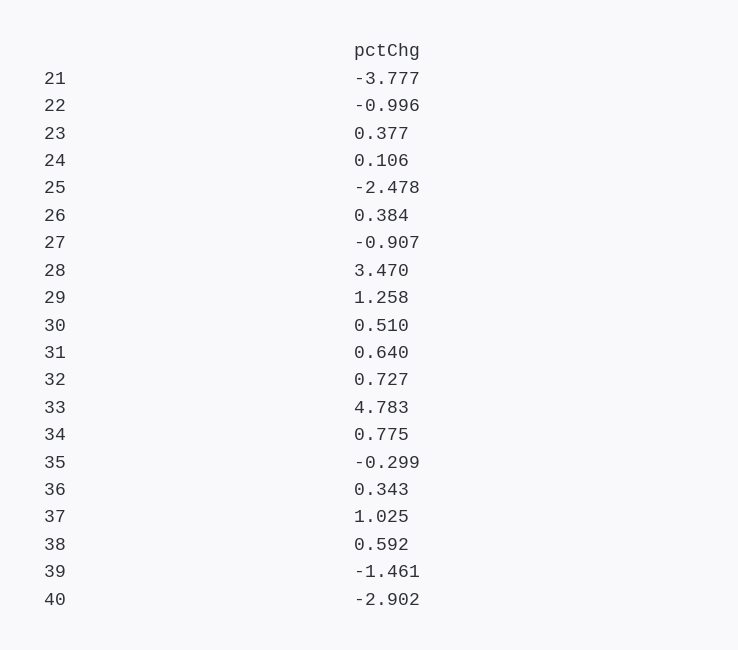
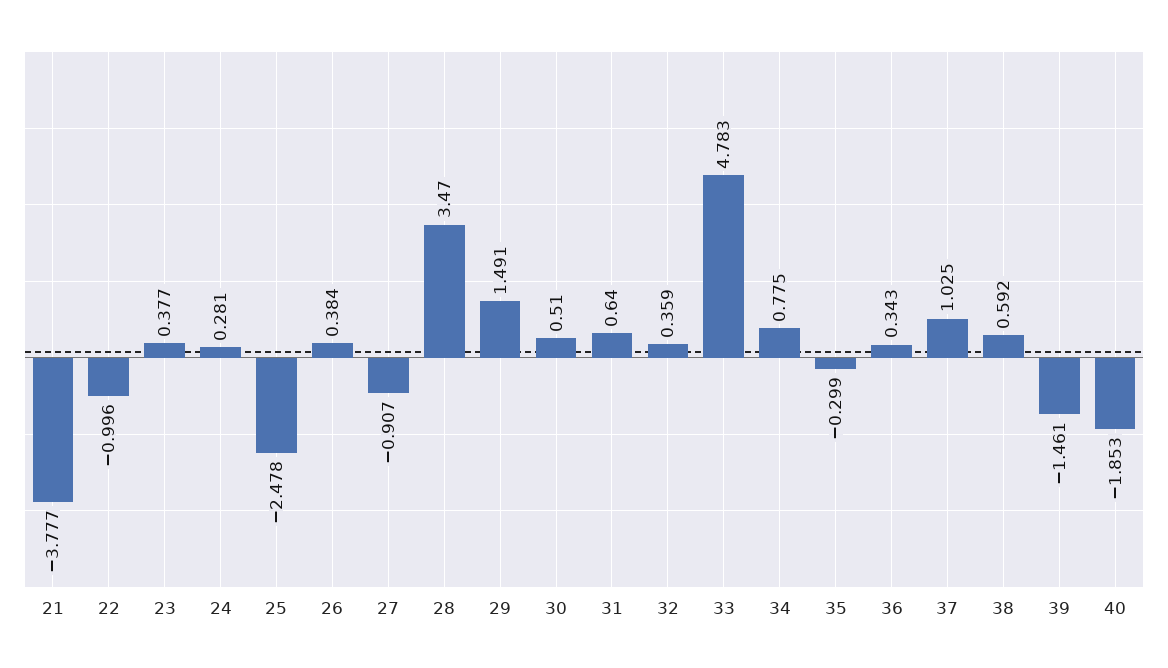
  {
    "21": -3.777,
    "22": -0.996,
    "23": 0.377,
-   "24": 0.106,
+   "24": 0.281,
    "25": -2.478,
    "26": 0.384,
    "27": -0.907,
    "28": 3.47,
-   "29": 1.258,
+   "29": 1.491,
    "30": 0.51,
    "31": 0.64,
-   "32": 0.727,
+   "32": 0.359,
    "33": 4.783,
    "34": 0.775,
    "35": -0.299,
    "36": 0.343,
    "37": 1.025,
    "38": 0.592,
    "39": -1.461,
-   "40": -2.902
+   "40": -1.853
  }

